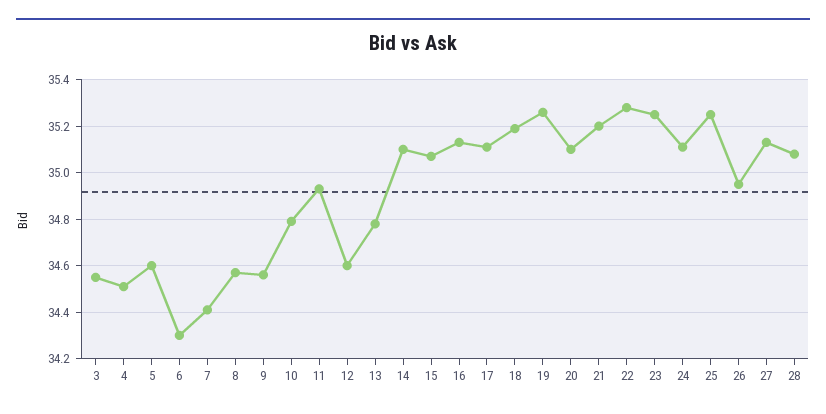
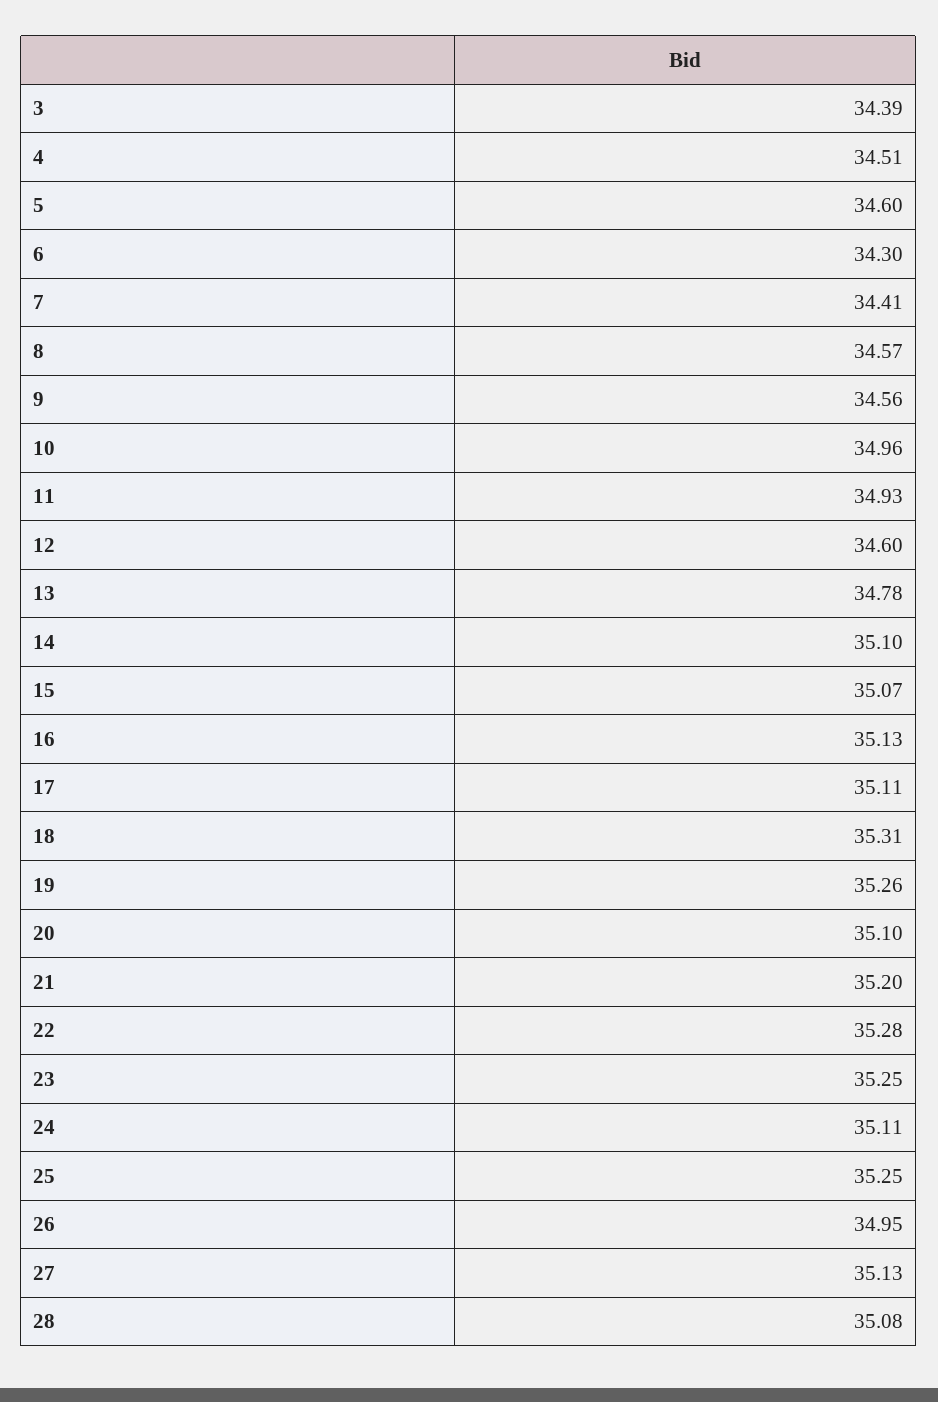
  {
-   "3": 34.55,
+   "3": 34.39,
    "4": 34.51,
    "5": 34.6,
    "6": 34.3,
    "7": 34.41,
    "8": 34.57,
    "9": 34.56,
-   "10": 34.8,
+   "10": 34.96,
    "11": 34.93,
    "12": 34.6,
    "13": 34.78,
    "14": 35.1,
    "15": 35.07,
    "16": 35.13,
    "17": 35.11,
-   "18": 35.2,
+   "18": 35.31,
    "19": 35.26,
    "20": 35.1,
    "21": 35.2,
    "22": 35.28,
    "23": 35.25,
    "24": 35.11,
    "25": 35.25,
    "26": 34.95,
    "27": 35.13,
    "28": 35.08
  }

